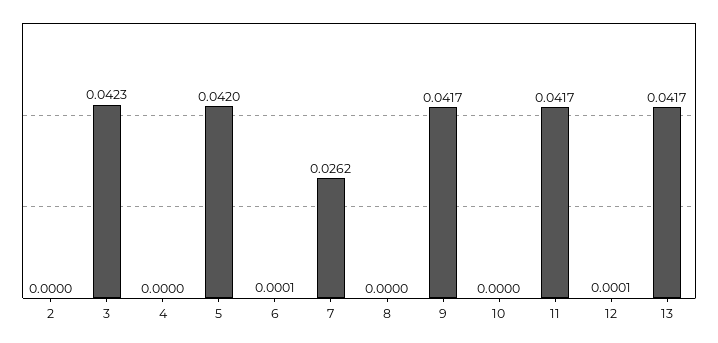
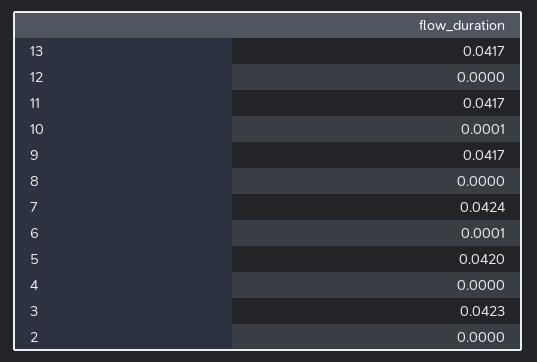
  {
    "2": 0,
    "3": 0.0423,
    "4": 0,
    "5": 0.042,
    "6": 0.0001,
-   "7": 0.0262,
+   "7": 0.0424,
    "8": 0,
    "9": 0.0417,
-   "10": 0,
+   "10": 0.0001,
    "11": 0.0417,
-   "12": 0.0001,
+   "12": 0,
    "13": 0.0417
  }

